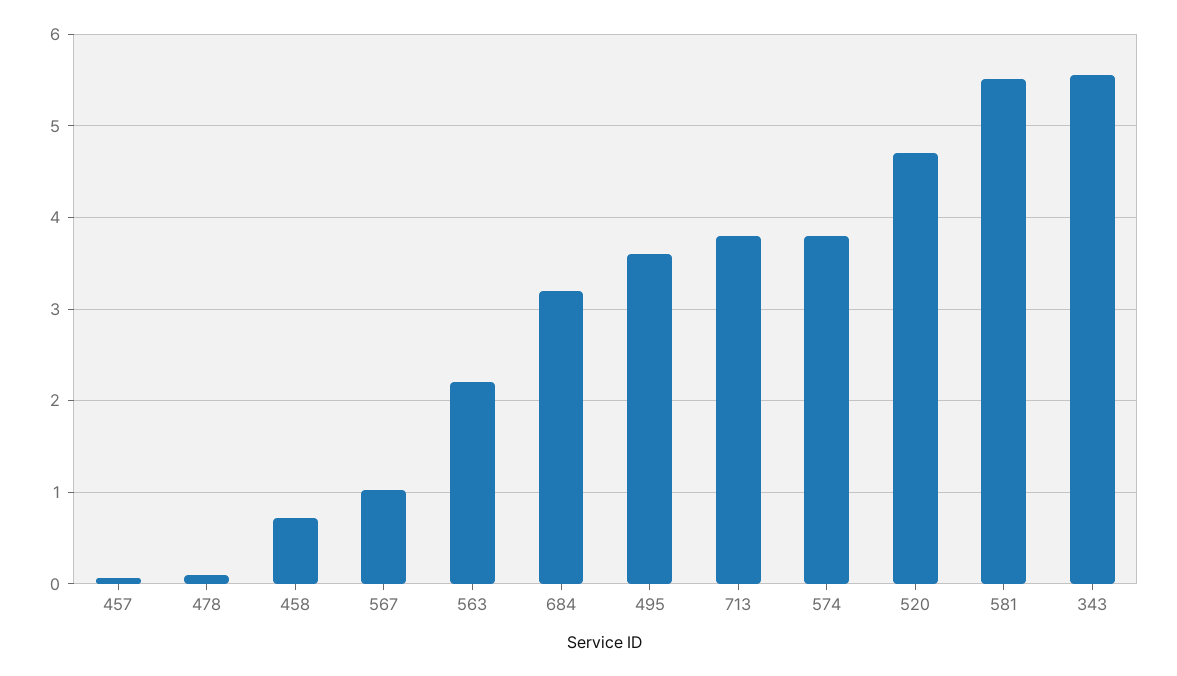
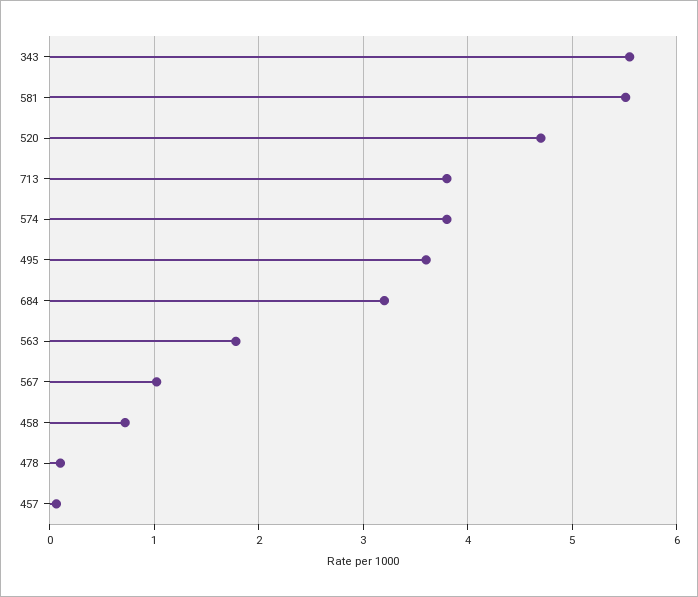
  {
    "457": 0.1,
    "478": 0.1,
    "458": 0.7,
    "567": 1,
-   "563": 2.2,
+   "563": 1.8,
    "684": 3.2,
    "495": 3.6,
    "713": 3.8,
    "574": 3.8,
    "520": 4.7,
    "581": 5.5,
    "343": 5.6
  }

